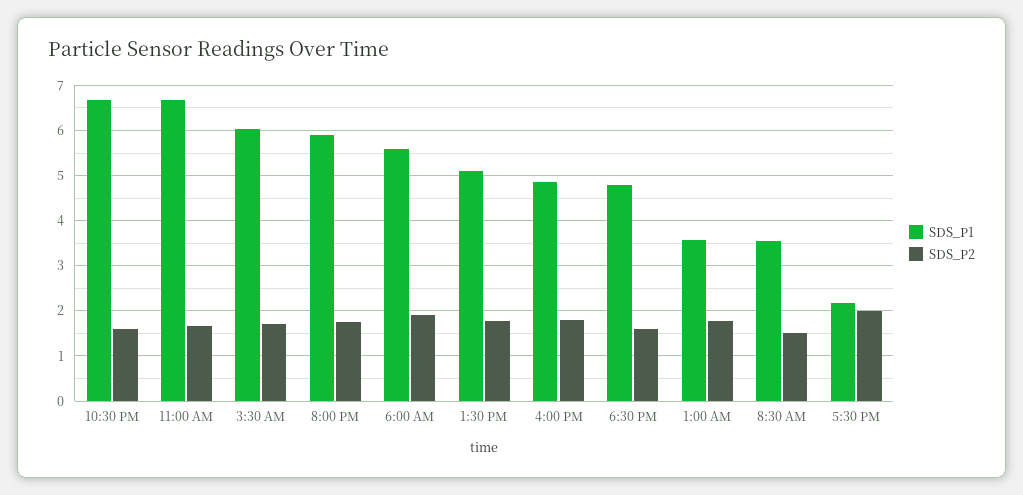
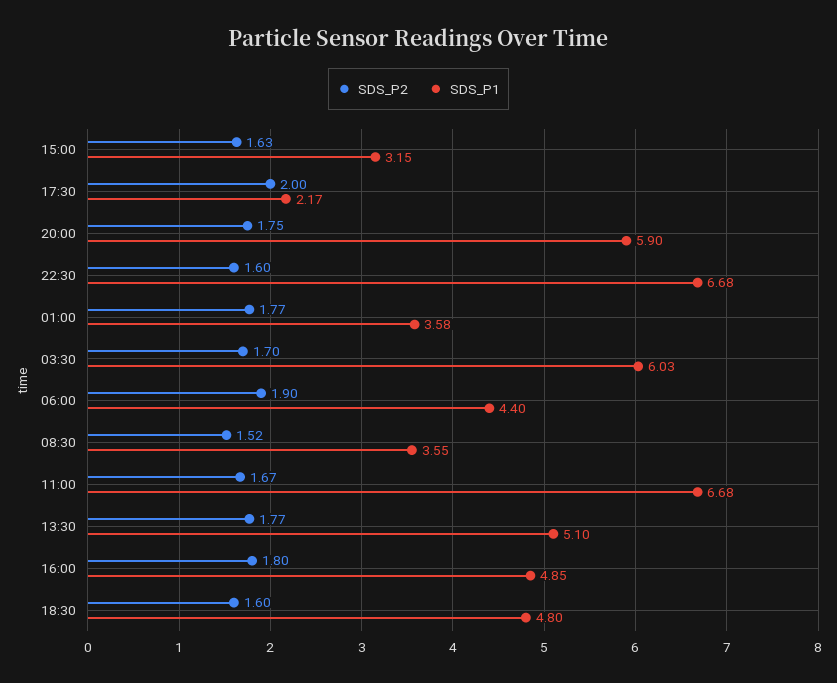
  {
    "SDS_P1": {
      "10:30 PM": 6.68,
      "11:00 AM": 6.68,
      "3:30 AM": 6.03,
      "8:00 PM": 5.9,
-     "6:00 AM": 5.6,
+     "6:00 AM": 4.4,
      "1:30 PM": 5.1,
      "4:00 PM": 4.85,
      "6:30 PM": 4.8,
      "1:00 AM": 3.58,
      "8:30 AM": 3.55,
-     "5:30 PM": 2.17
+     "5:30 PM": 2.17,
+     "15:00": 3.15
    },
    "SDS_P2": {
      "10:30 PM": 1.6,
      "11:00 AM": 1.67,
      "3:30 AM": 1.7,
      "8:00 PM": 1.75,
      "6:00 AM": 1.9,
      "1:30 PM": 1.77,
      "4:00 PM": 1.8,
      "6:30 PM": 1.6,
      "1:00 AM": 1.77,
      "8:30 AM": 1.52,
-     "5:30 PM": 2
+     "5:30 PM": 2,
+     "15:00": 1.63
    }
  }

